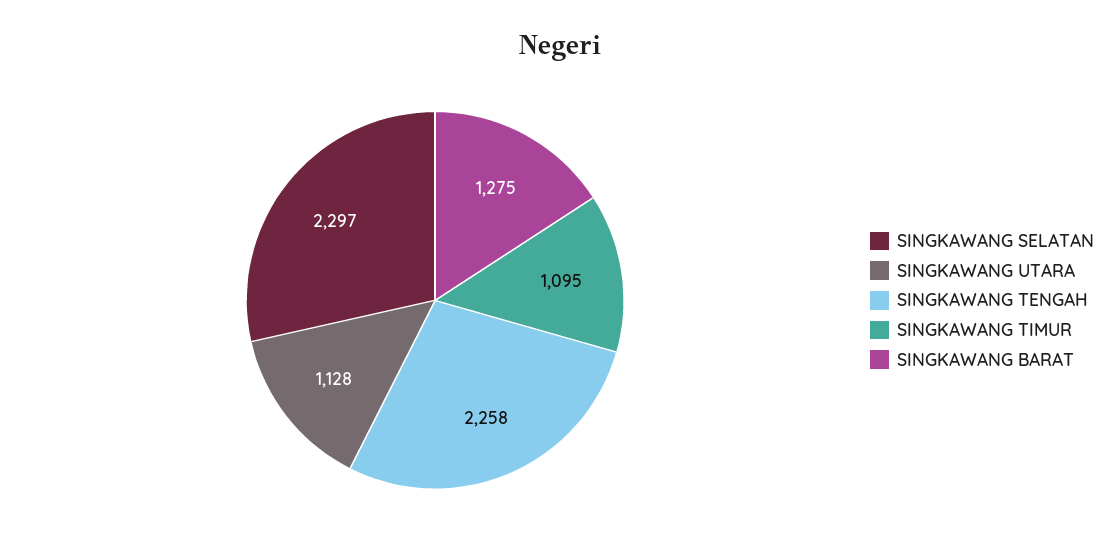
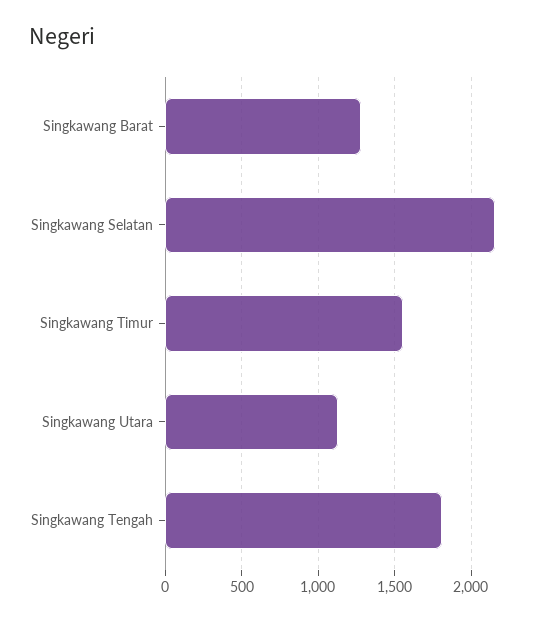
  {
-   "SINGKAWANG SELATAN": 2297,
+   "SINGKAWANG SELATAN": 2150,
    "SINGKAWANG UTARA": 1128,
-   "SINGKAWANG TENGAH": 2258,
+   "SINGKAWANG TENGAH": 1800,
-   "SINGKAWANG TIMUR": 1095,
+   "SINGKAWANG TIMUR": 1550,
    "SINGKAWANG BARAT": 1275
  }

